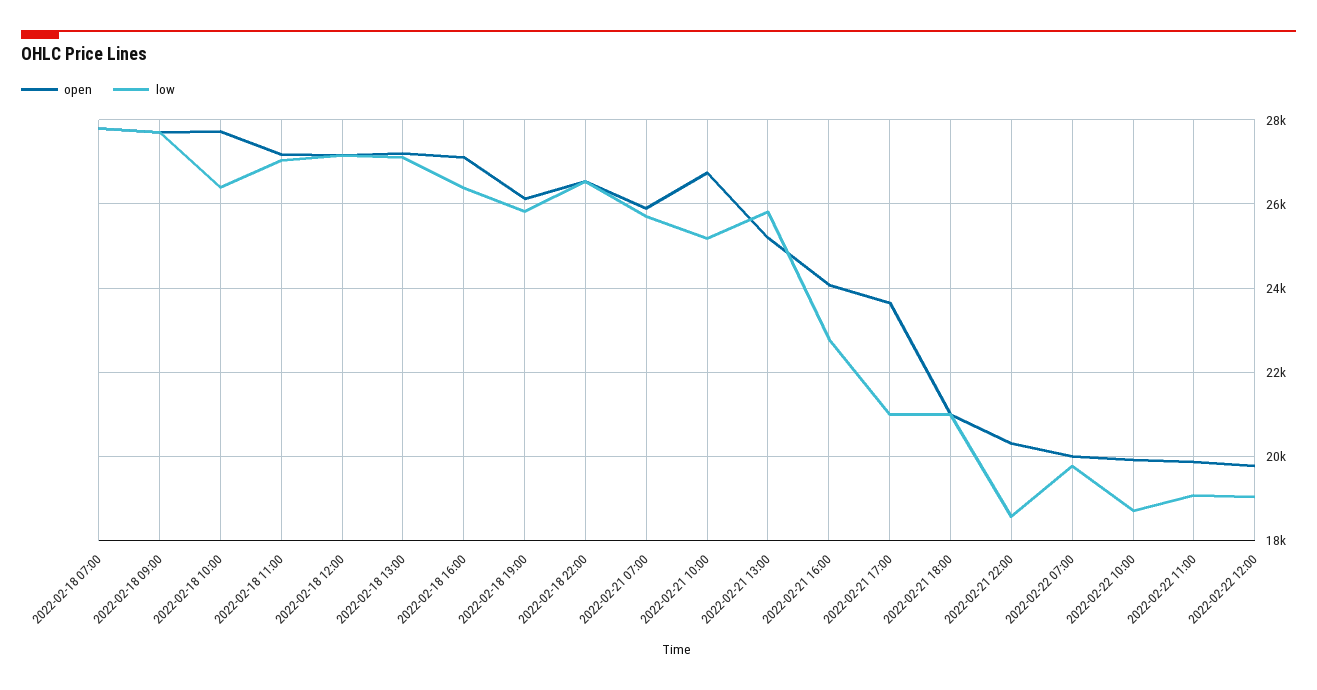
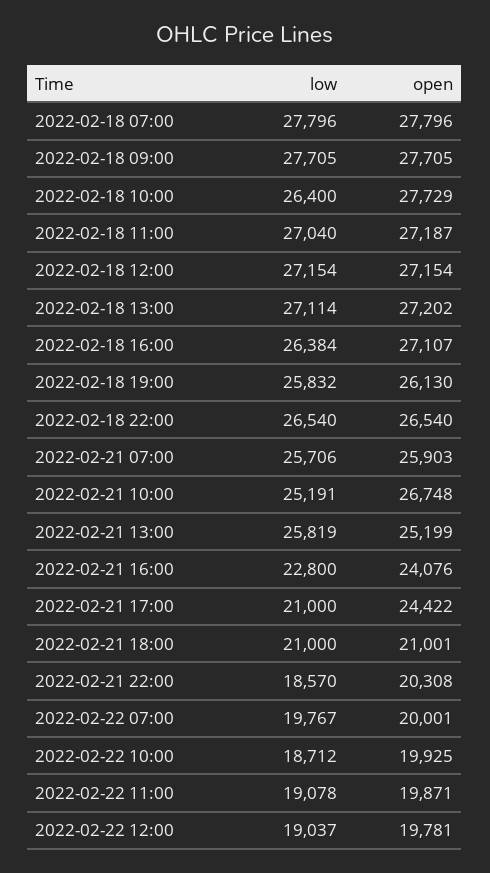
  {
    "open": {
      "2022-02-18 07:00": 27796,
      "2022-02-18 09:00": 27705,
      "2022-02-18 10:00": 27729,
      "2022-02-18 11:00": 27187,
      "2022-02-18 12:00": 27154,
      "2022-02-18 13:00": 27202,
      "2022-02-18 16:00": 27107,
      "2022-02-18 19:00": 26130,
      "2022-02-18 22:00": 26540,
      "2022-02-21 07:00": 25903,
      "2022-02-21 10:00": 26748,
      "2022-02-21 13:00": 25199,
      "2022-02-21 16:00": 24076,
-     "2022-02-21 17:00": 23600,
+     "2022-02-21 17:00": 24422,
      "2022-02-21 18:00": 21001,
      "2022-02-21 22:00": 20308,
      "2022-02-22 07:00": 20001,
      "2022-02-22 10:00": 19925,
      "2022-02-22 11:00": 19871,
      "2022-02-22 12:00": 19781
    },
    "low": {
      "2022-02-18 07:00": 27796,
      "2022-02-18 09:00": 27705,
      "2022-02-18 10:00": 26400,
      "2022-02-18 11:00": 27040,
      "2022-02-18 12:00": 27154,
      "2022-02-18 13:00": 27114,
      "2022-02-18 16:00": 26384,
      "2022-02-18 19:00": 25832,
      "2022-02-18 22:00": 26540,
      "2022-02-21 07:00": 25706,
      "2022-02-21 10:00": 25191,
      "2022-02-21 13:00": 25819,
      "2022-02-21 16:00": 22800,
      "2022-02-21 17:00": 21000,
      "2022-02-21 18:00": 21000,
      "2022-02-21 22:00": 18570,
      "2022-02-22 07:00": 19767,
      "2022-02-22 10:00": 18712,
      "2022-02-22 11:00": 19078,
      "2022-02-22 12:00": 19037
    }
  }

